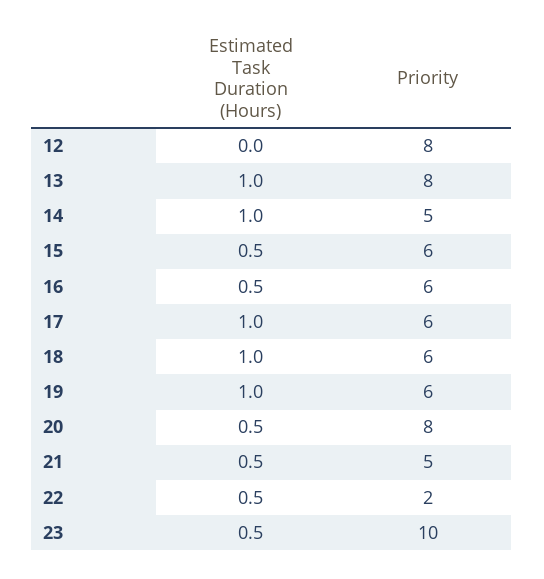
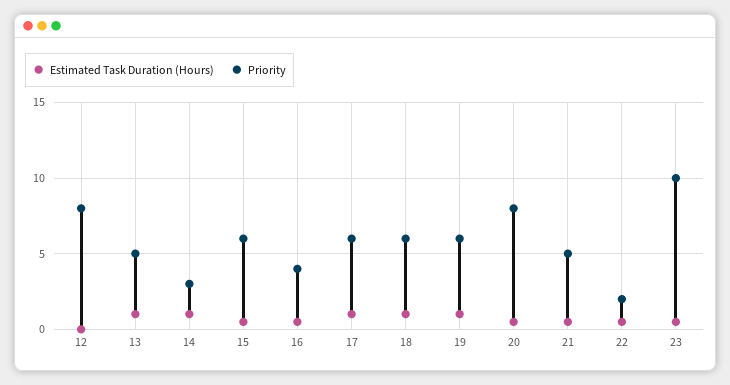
  {
    "Estimated Task Duration (Hours)": {
      "12": 0,
      "13": 1,
      "14": 1,
      "15": 0.5,
      "16": 0.5,
      "17": 1,
      "18": 1,
      "19": 1,
      "20": 0.5,
      "21": 0.5,
      "22": 0.5,
      "23": 0.5
    },
    "Priority": {
      "12": 8,
-     "13": 8,
+     "13": 5,
-     "14": 5,
+     "14": 3,
      "15": 6,
-     "16": 6,
+     "16": 4,
      "17": 6,
      "18": 6,
      "19": 6,
      "20": 8,
      "21": 5,
      "22": 2,
      "23": 10
    }
  }

